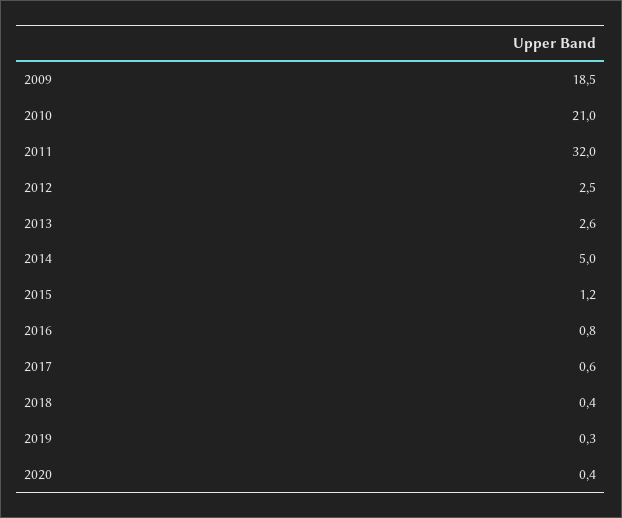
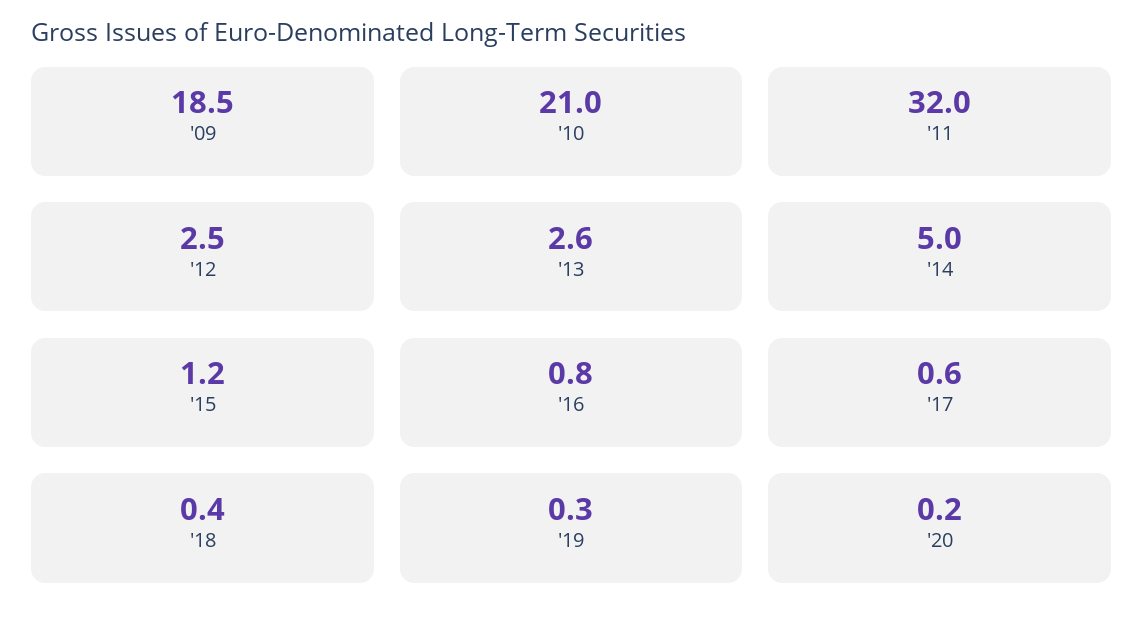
  {
    "2009": 18.5,
    "2010": 21,
    "2011": 32,
    "2012": 2.5,
    "2013": 2.6,
    "2014": 5,
    "2015": 1.2,
    "2016": 0.8,
    "2017": 0.6,
    "2018": 0.4,
    "2019": 0.3,
-   "2020": 0.4
+   "2020": 0.2
  }

